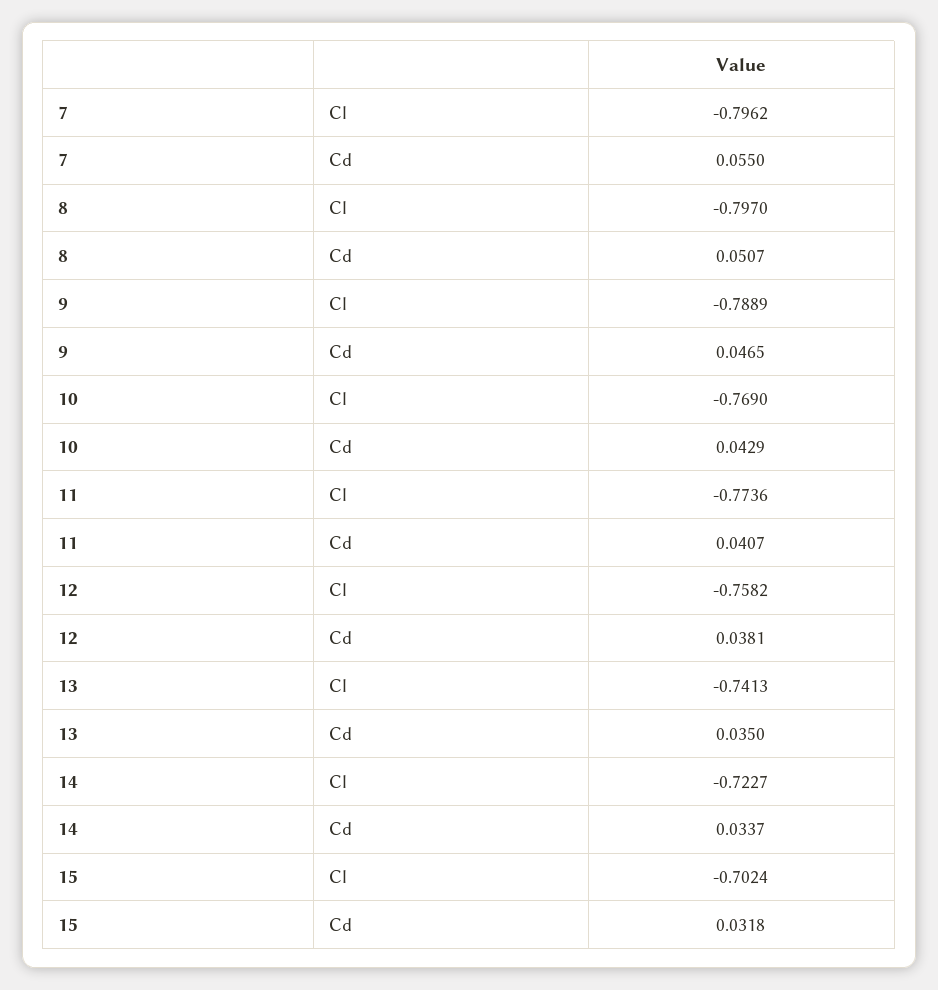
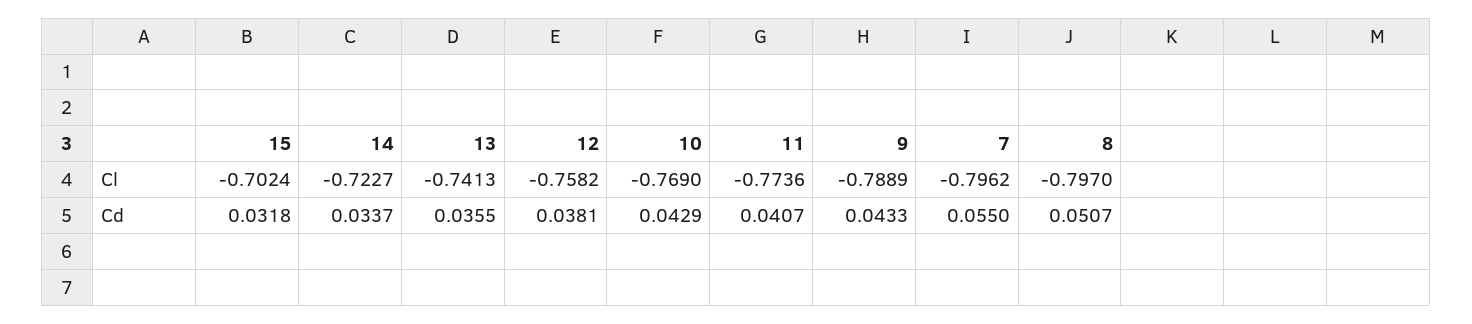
  {
    "7": {
      "Cl": -0.7962,
      "Cd": 0.055
    },
    "8": {
      "Cl": -0.797,
      "Cd": 0.0507
    },
    "9": {
      "Cl": -0.7889,
-     "Cd": 0.0465
+     "Cd": 0.0433
    },
    "10": {
      "Cl": -0.769,
      "Cd": 0.0429
    },
    "11": {
      "Cl": -0.7736,
      "Cd": 0.0407
    },
    "12": {
      "Cl": -0.7582,
      "Cd": 0.0381
    },
    "13": {
      "Cl": -0.7413,
-     "Cd": 0.035
+     "Cd": 0.0355
    },
    "14": {
      "Cl": -0.7227,
      "Cd": 0.0337
    },
    "15": {
      "Cl": -0.7024,
      "Cd": 0.0318
    }
  }

